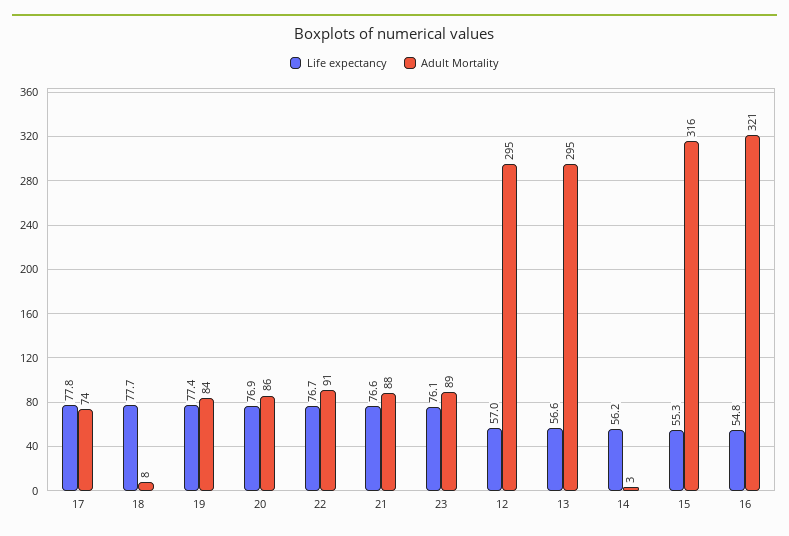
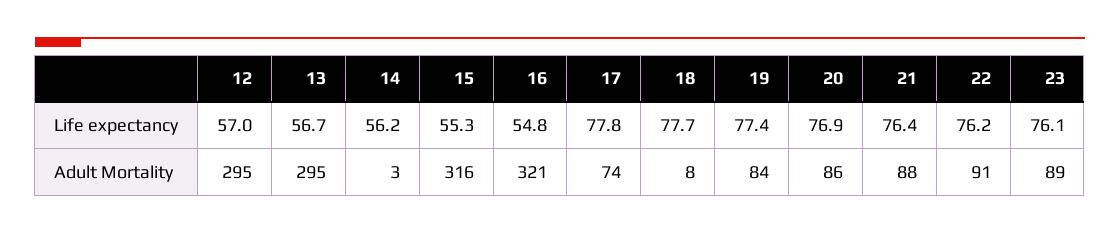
  {
    "Life expectancy": {
      "17": 77.8,
      "18": 77.7,
      "19": 77.4,
      "20": 76.9,
-     "22": 76.7,
+     "22": 76.2,
-     "21": 76.6,
+     "21": 76.4,
      "23": 76.1,
      "12": 57,
-     "13": 56.6,
+     "13": 56.7,
      "14": 56.2,
      "15": 55.3,
      "16": 54.8
    },
    "Adult Mortality": {
      "17": 74,
      "18": 8,
      "19": 84,
      "20": 86,
      "22": 91,
      "21": 88,
      "23": 89,
      "12": 295,
      "13": 295,
      "14": 3,
      "15": 316,
      "16": 321
    }
  }

